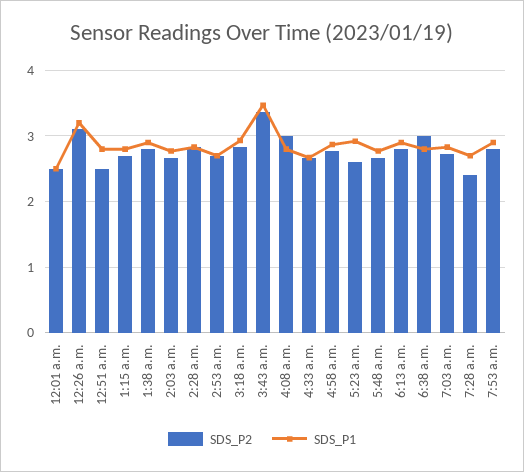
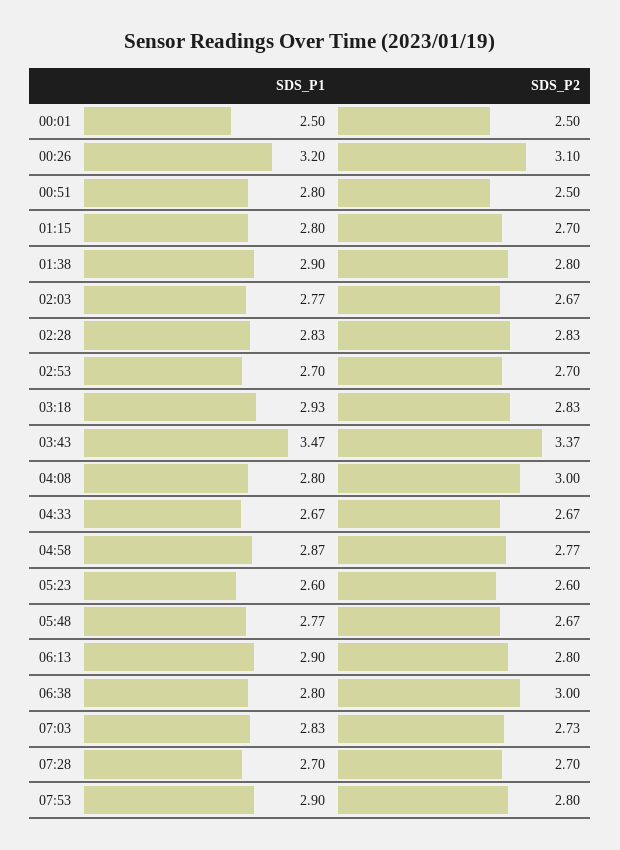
  {
    "SDS_P2": {
      "12:01 a.m.": 2.5,
      "12:26 a.m.": 3.1,
      "12:51 a.m.": 2.5,
      "1:15 a.m.": 2.7,
      "1:38 a.m.": 2.8,
      "2:03 a.m.": 2.67,
      "2:28 a.m.": 2.83,
      "2:53 a.m.": 2.7,
      "3:18 a.m.": 2.83,
      "3:43 a.m.": 3.37,
      "4:08 a.m.": 3,
      "4:33 a.m.": 2.67,
      "4:58 a.m.": 2.77,
      "5:23 a.m.": 2.6,
      "5:48 a.m.": 2.67,
      "6:13 a.m.": 2.8,
      "6:38 a.m.": 3,
      "7:03 a.m.": 2.73,
-     "7:28 a.m.": 2.4,
+     "7:28 a.m.": 2.7,
      "7:53 a.m.": 2.8
    },
    "SDS_P1": {
      "12:01 a.m.": 2.5,
      "12:26 a.m.": 3.2,
      "12:51 a.m.": 2.8,
      "1:15 a.m.": 2.8,
      "1:38 a.m.": 2.9,
      "2:03 a.m.": 2.77,
      "2:28 a.m.": 2.83,
      "2:53 a.m.": 2.7,
      "3:18 a.m.": 2.93,
      "3:43 a.m.": 3.47,
      "4:08 a.m.": 2.8,
      "4:33 a.m.": 2.67,
      "4:58 a.m.": 2.87,
-     "5:23 a.m.": 2.9,
+     "5:23 a.m.": 2.6,
      "5:48 a.m.": 2.77,
      "6:13 a.m.": 2.9,
      "6:38 a.m.": 2.8,
      "7:03 a.m.": 2.83,
      "7:28 a.m.": 2.7,
      "7:53 a.m.": 2.9
    }
  }

